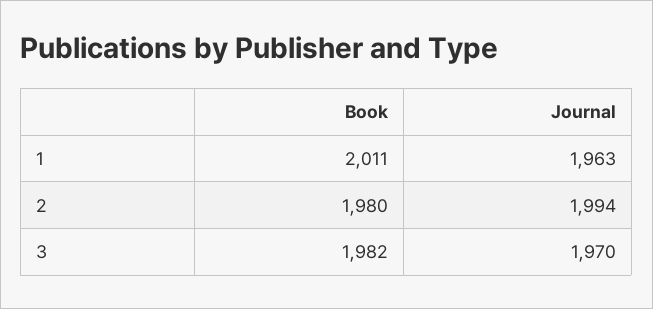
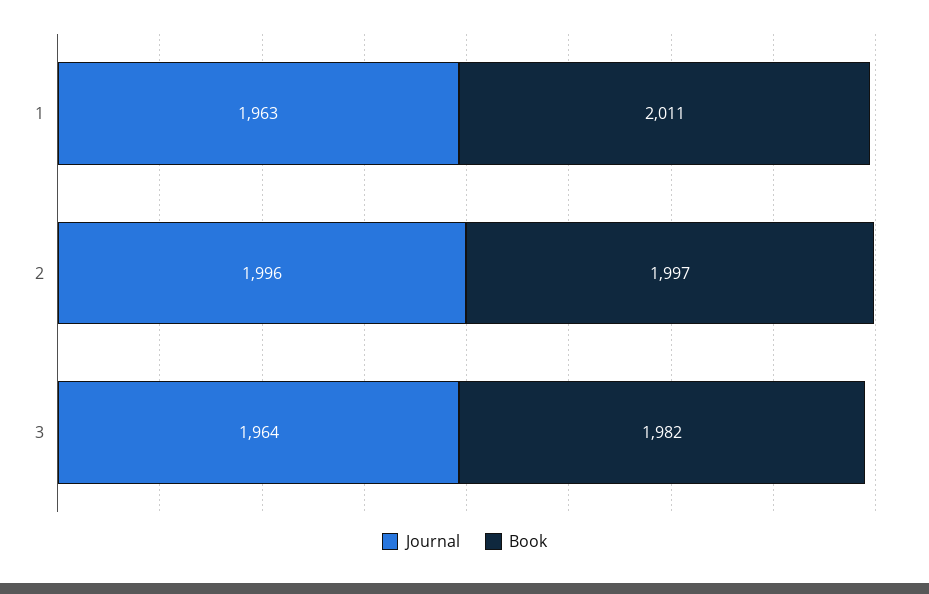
  {
    "Book": {
      "1": 2011,
-     "2": 1980,
+     "2": 1997,
      "3": 1982
    },
    "Journal": {
      "1": 1963,
-     "2": 1994,
+     "2": 1996,
-     "3": 1970
+     "3": 1964
    }
  }

